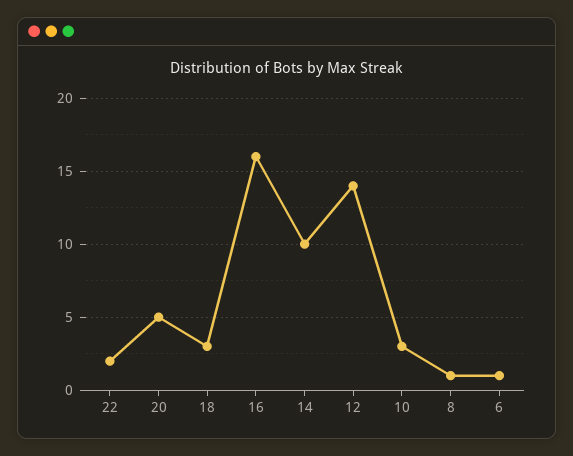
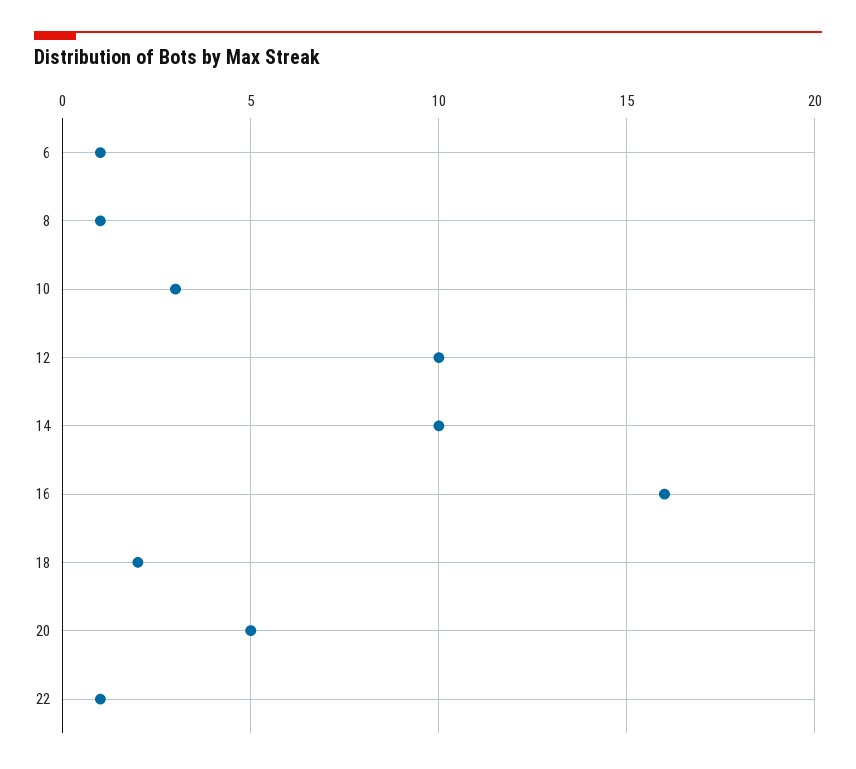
  {
-   "22": 2,
+   "22": 1,
    "20": 5,
-   "18": 3,
+   "18": 2,
    "16": 16,
    "14": 10,
-   "12": 14,
+   "12": 10,
    "10": 3,
    "8": 1,
    "6": 1
  }

